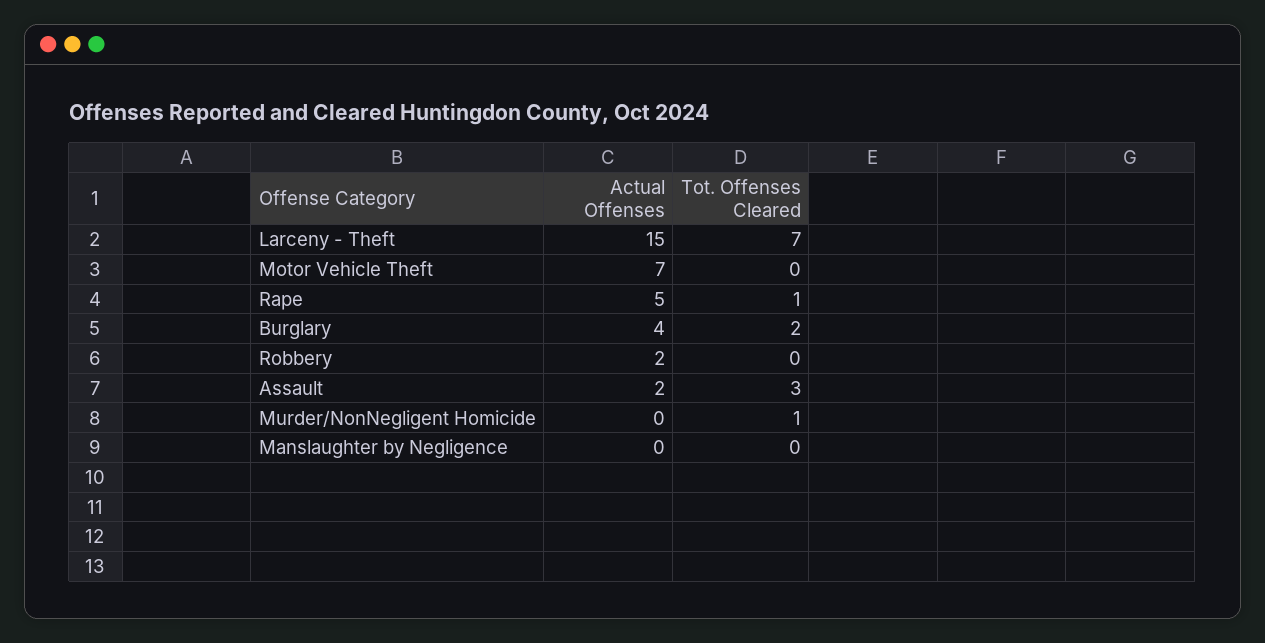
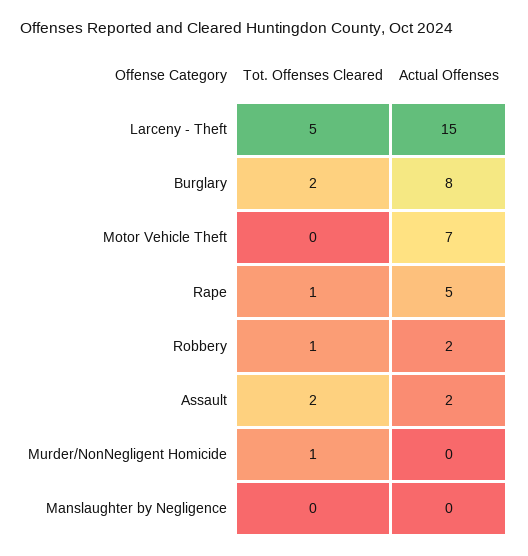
  {
    "Actual Offenses": {
      "Larceny - Theft": 15,
      "Motor Vehicle Theft": 7,
      "Rape": 5,
-     "Burglary": 4,
+     "Burglary": 8,
      "Robbery": 2,
      "Assault": 2,
      "Murder/NonNegligent Homicide": 0,
      "Manslaughter by Negligence": 0
    },
    "Tot. Offenses Cleared": {
-     "Larceny - Theft": 7,
+     "Larceny - Theft": 5,
      "Motor Vehicle Theft": 0,
      "Rape": 1,
      "Burglary": 2,
-     "Robbery": 0,
+     "Robbery": 1,
-     "Assault": 3,
+     "Assault": 2,
      "Murder/NonNegligent Homicide": 1,
      "Manslaughter by Negligence": 0
    }
  }

